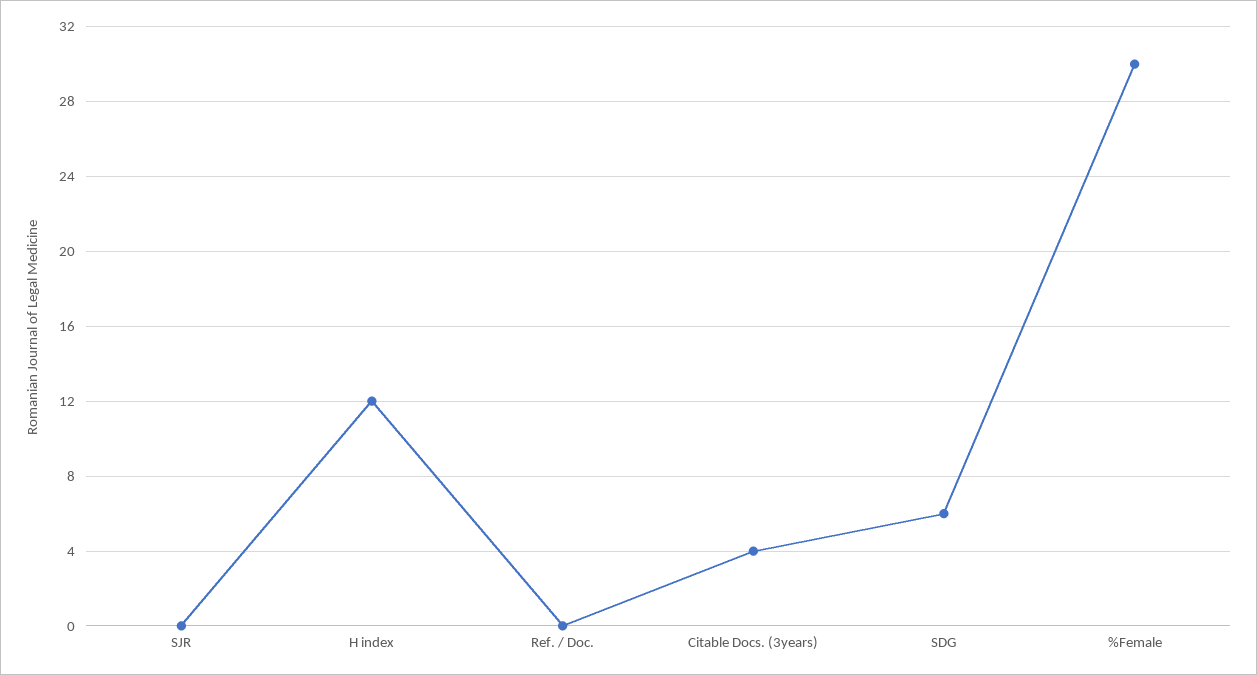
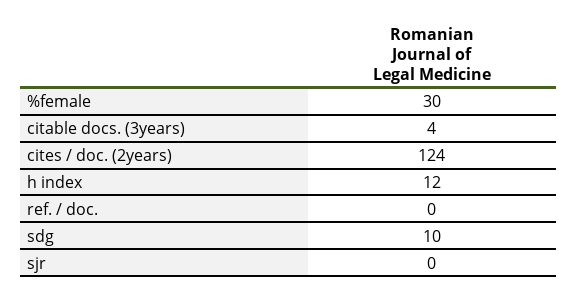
  {
    "SJR": 0,
    "H index": 12,
    "Ref. / Doc.": 0,
    "Citable Docs. (3years)": 4,
-   "SDG": 6,
+   "SDG": 10,
-   "%Female": 30
+   "%Female": 30,
+   "cites / doc. (2years)": 124
  }

